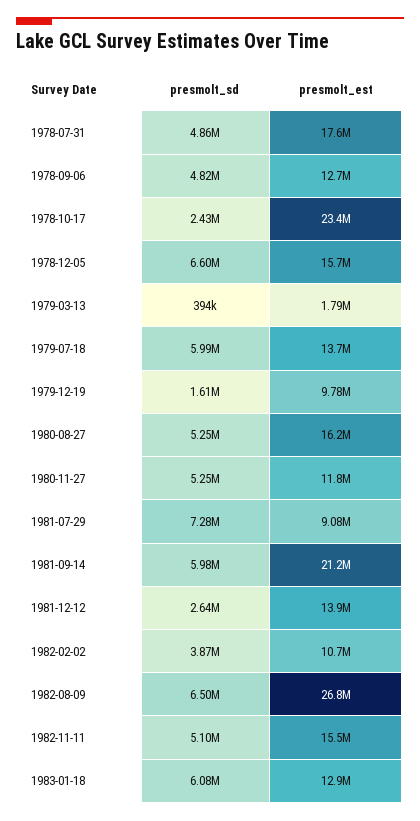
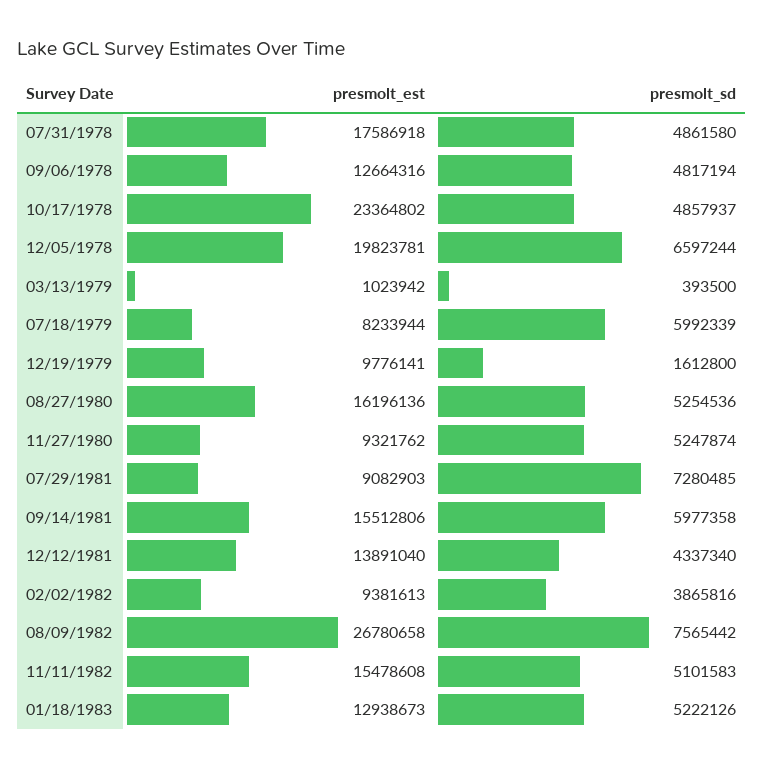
  {
    "presmolt_sd": {
      "1978-07-31": 4861580,
      "1978-09-06": 4817194,
-     "1978-10-17": 2430000,
+     "1978-10-17": 4857937,
      "1978-12-05": 6597244,
      "1979-03-13": 393500,
      "1979-07-18": 5992339,
      "1979-12-19": 1612800,
      "1980-08-27": 5254536,
      "1980-11-27": 5247874,
      "1981-07-29": 7280485,
      "1981-09-14": 5977358,
-     "1981-12-12": 2640000,
+     "1981-12-12": 4337340,
      "1982-02-02": 3865816,
-     "1982-08-09": 6500000,
+     "1982-08-09": 7565442,
      "1982-11-11": 5101583,
-     "1983-01-18": 6080000
+     "1983-01-18": 5222126
    },
    "presmolt_est": {
      "1978-07-31": 17586918,
      "1978-09-06": 12664316,
      "1978-10-17": 23364802,
-     "1978-12-05": 15700000,
+     "1978-12-05": 19823781,
-     "1979-03-13": 1790000,
+     "1979-03-13": 1023942,
-     "1979-07-18": 13700000,
+     "1979-07-18": 8233944,
      "1979-12-19": 9776141,
      "1980-08-27": 16196136,
-     "1980-11-27": 11800000,
+     "1980-11-27": 9321762,
      "1981-07-29": 9082903,
-     "1981-09-14": 21200000,
+     "1981-09-14": 15512806,
      "1981-12-12": 13891040,
-     "1982-02-02": 10700000,
+     "1982-02-02": 9381613,
      "1982-08-09": 26780658,
      "1982-11-11": 15478608,
      "1983-01-18": 12938673
    }
  }

